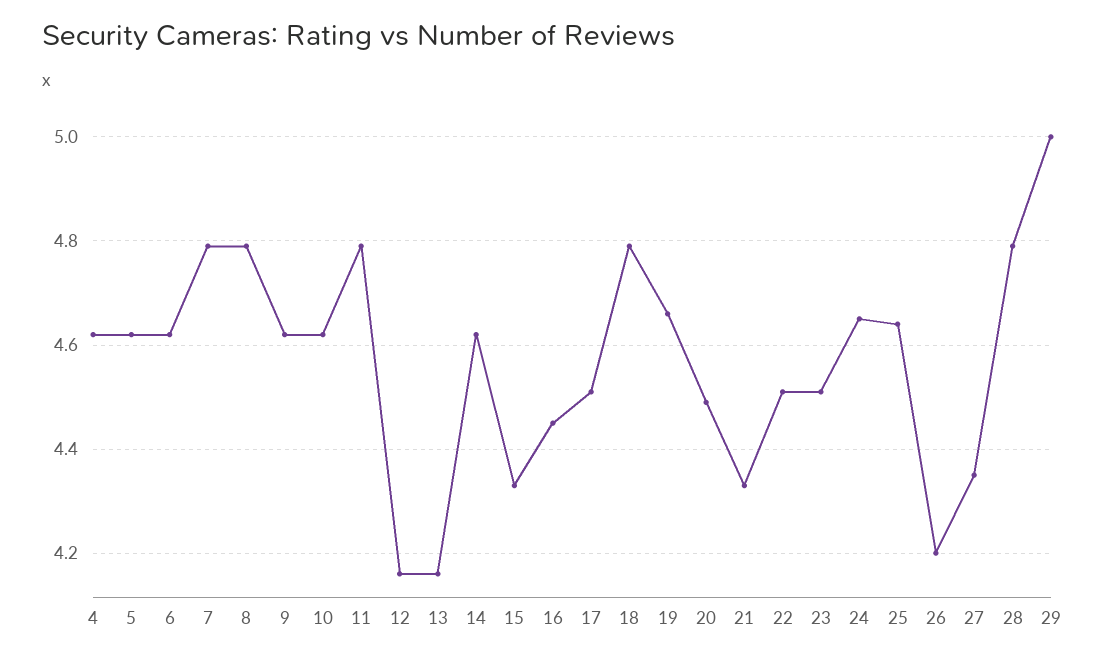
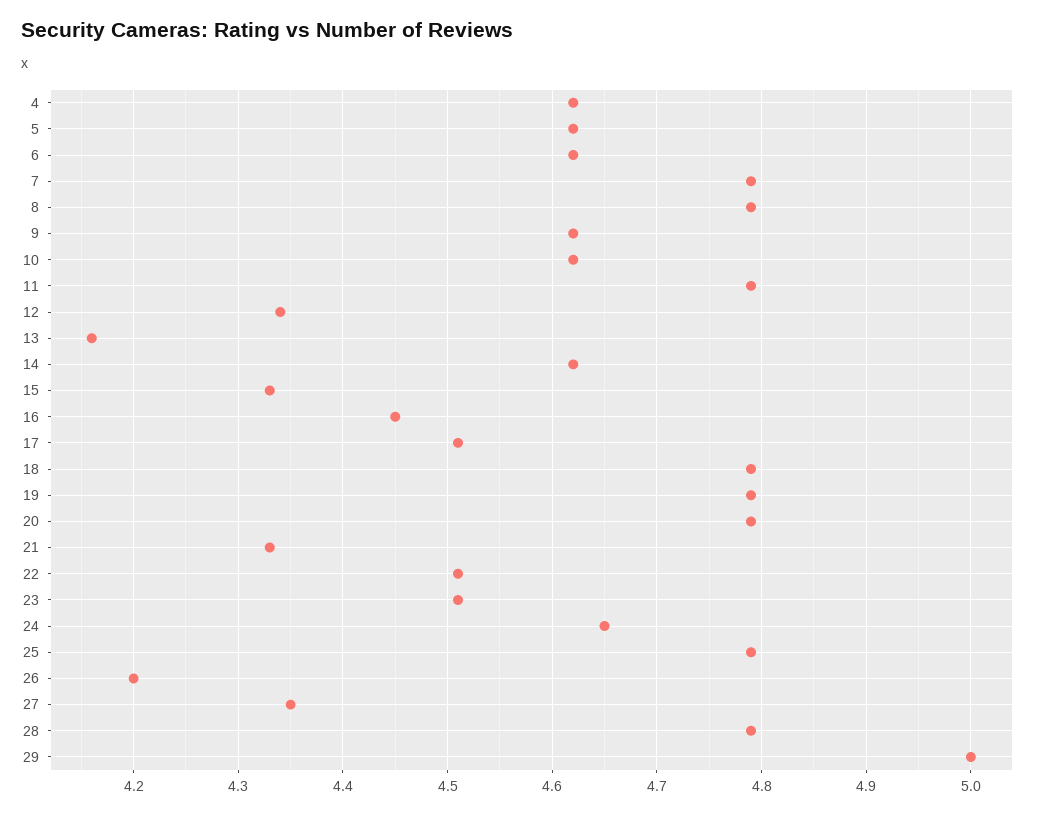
  {
    "4": 4.62,
    "5": 4.62,
    "6": 4.62,
    "7": 4.79,
    "8": 4.79,
    "9": 4.62,
    "10": 4.62,
    "11": 4.79,
-   "12": 4.15,
+   "12": 4.34,
    "13": 4.16,
    "14": 4.62,
    "15": 4.33,
    "16": 4.45,
    "17": 4.51,
    "18": 4.79,
-   "19": 4.65,
+   "19": 4.79,
-   "20": 4.5,
+   "20": 4.79,
    "21": 4.33,
    "22": 4.51,
    "23": 4.51,
    "24": 4.65,
-   "25": 4.65,
+   "25": 4.79,
    "26": 4.2,
    "27": 4.35,
    "28": 4.79,
    "29": 5
  }

